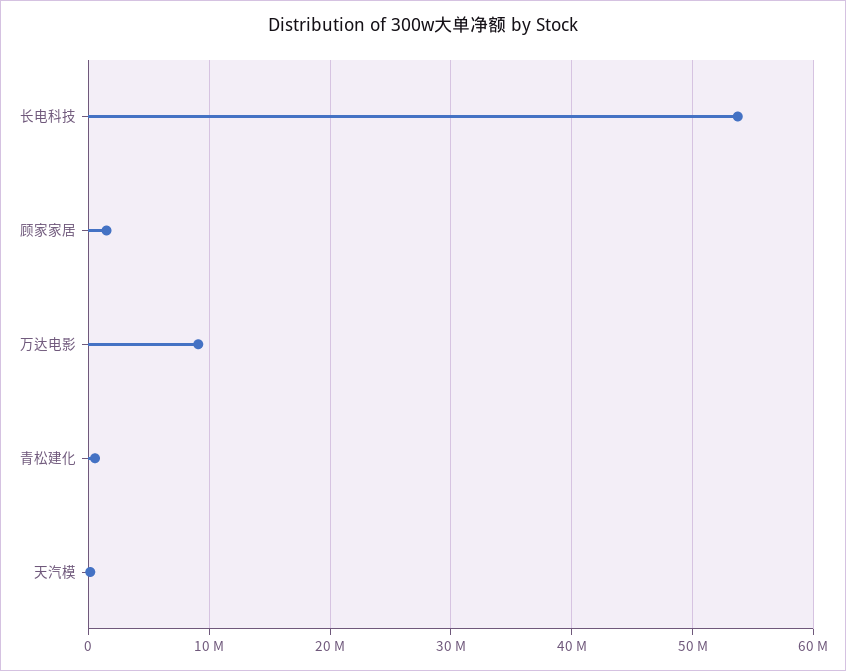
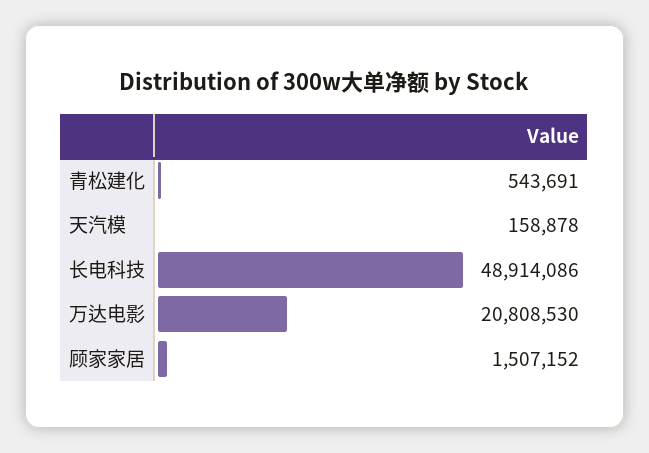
  {
-   "长电科技": 54000000,
+   "长电科技": 48914086,
    "顾家家居": 1507152,
-   "万达电影": 9000000,
+   "万达电影": 20808530,
    "青松建化": 543691,
    "天汽模": 158878
  }

